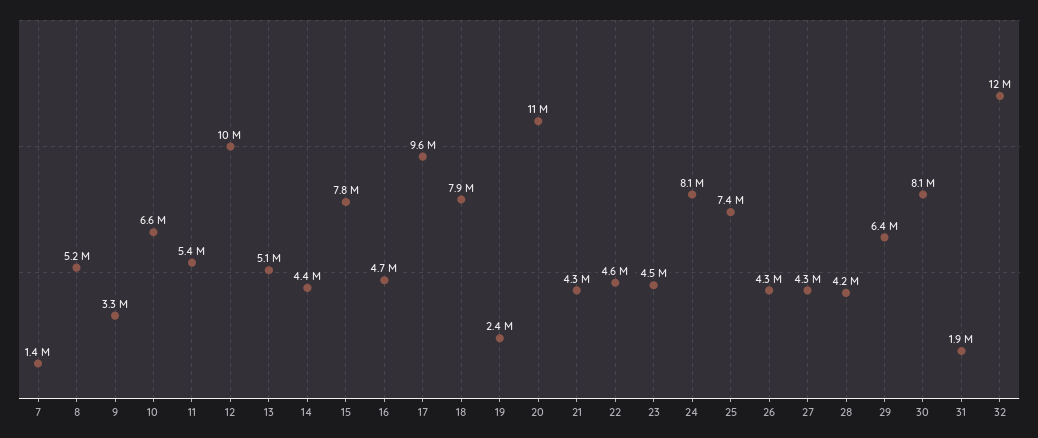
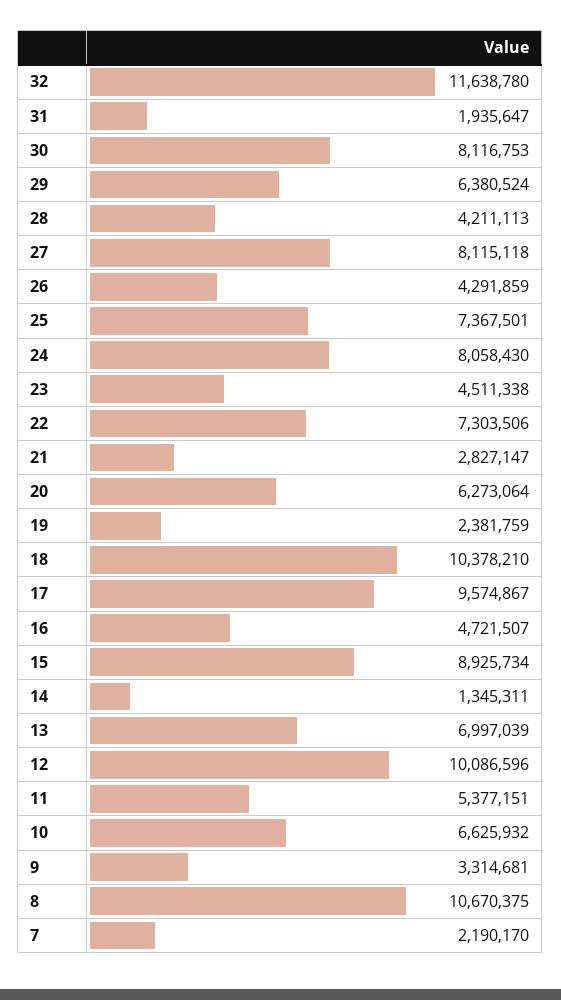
  {
-   "7": 1400000,
+   "7": 2190170,
-   "8": 5200000,
+   "8": 10670375,
    "9": 3314681,
    "10": 6625932,
    "11": 5377151,
    "12": 10086596,
-   "13": 5100000,
+   "13": 6997039,
-   "14": 4400000,
+   "14": 1345311,
-   "15": 7800000,
+   "15": 8925734,
    "16": 4721507,
    "17": 9574867,
-   "18": 7900000,
+   "18": 10378210,
    "19": 2381759,
-   "20": 11000000,
+   "20": 6273064,
-   "21": 4300000,
+   "21": 2827147,
-   "22": 4600000,
+   "22": 7303506,
    "23": 4511338,
    "24": 8058430,
    "25": 7367501,
    "26": 4291859,
-   "27": 4300000,
+   "27": 8115118,
    "28": 4211113,
    "29": 6380524,
    "30": 8116753,
    "31": 1935647,
    "32": 11638780
  }

